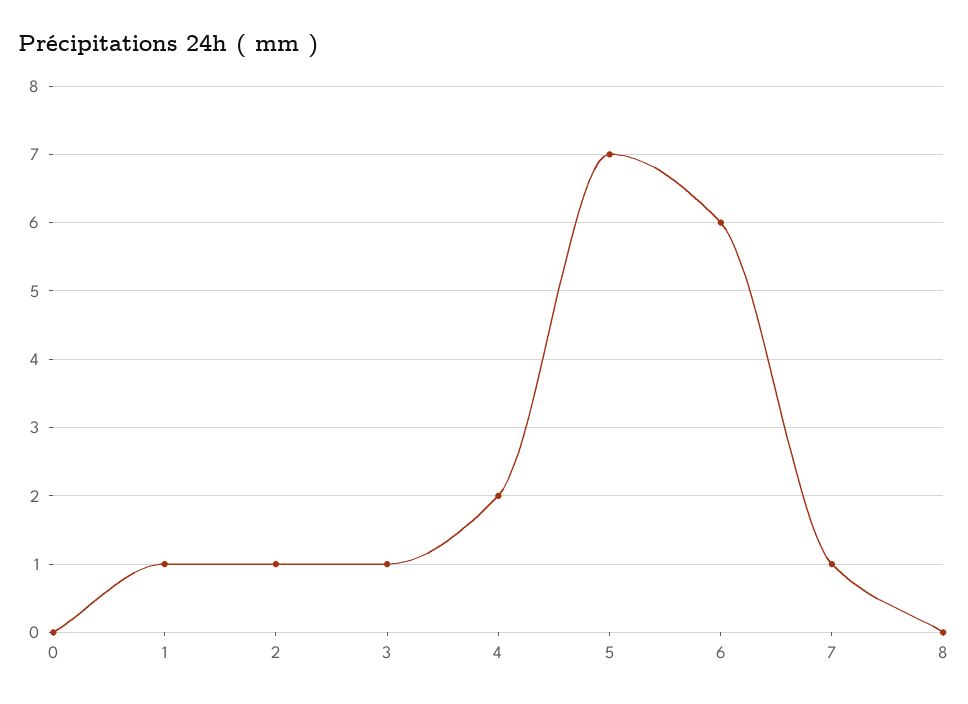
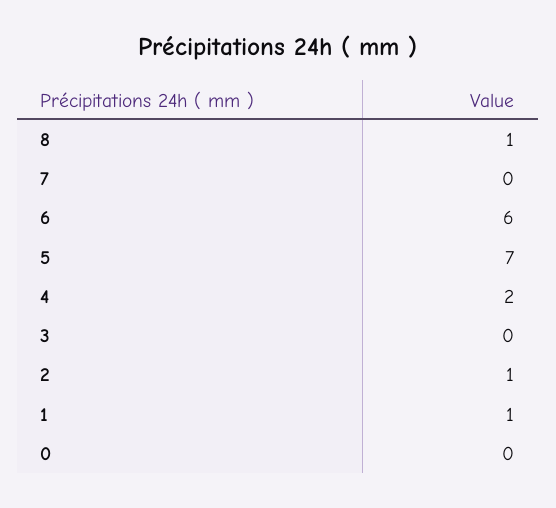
  {
    "0": 0,
    "1": 1,
    "2": 1,
-   "3": 1,
+   "3": 0,
    "4": 2,
    "5": 7,
    "6": 6,
-   "7": 1,
+   "7": 0,
-   "8": 0
+   "8": 1
  }

